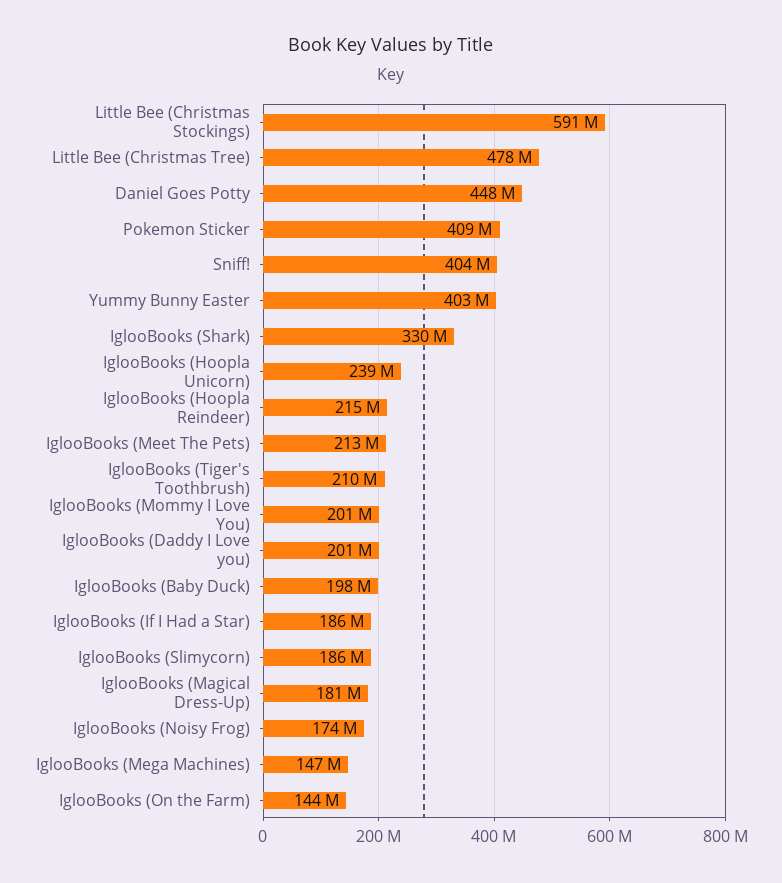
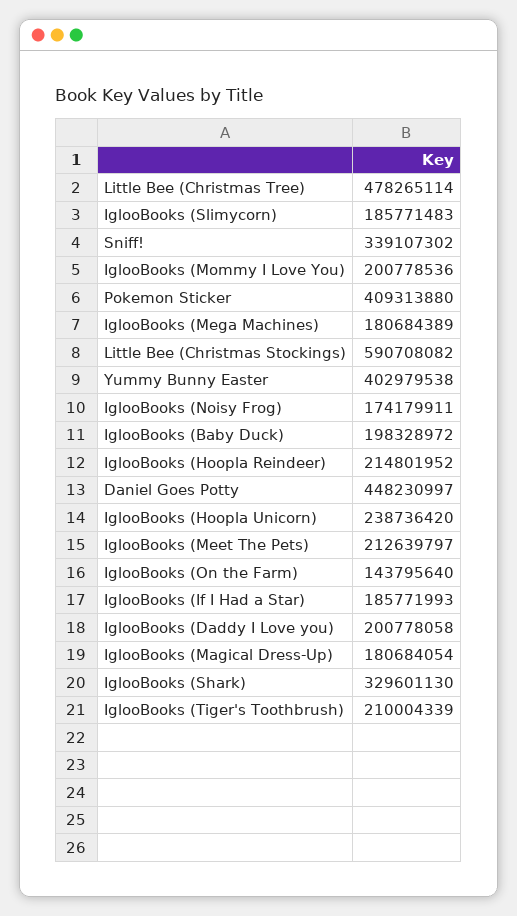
  {
    "Little Bee (Christmas Stockings)": 590708082,
    "Little Bee (Christmas Tree)": 478265114,
    "Daniel Goes Potty": 448230997,
    "Pokemon Sticker": 409313880,
-   "Sniff!": 404000000,
+   "Sniff!": 339107302,
    "Yummy Bunny Easter": 402979538,
    "IglooBooks (Shark)": 329601130,
    "IglooBooks (Hoopla Unicorn)": 238736420,
    "IglooBooks (Hoopla Reindeer)": 214801952,
    "IglooBooks (Meet The Pets)": 212639797,
    "IglooBooks (Tiger's Toothbrush)": 210004339,
    "IglooBooks (Mommy I Love You)": 200778536,
    "IglooBooks (Daddy I Love you)": 200778058,
    "IglooBooks (Baby Duck)": 198328972,
    "IglooBooks (If I Had a Star)": 185771993,
    "IglooBooks (Slimycorn)": 185771483,
    "IglooBooks (Magical Dress-Up)": 180684054,
    "IglooBooks (Noisy Frog)": 174179911,
-   "IglooBooks (Mega Machines)": 147000000,
+   "IglooBooks (Mega Machines)": 180684389,
    "IglooBooks (On the Farm)": 143795640
  }

